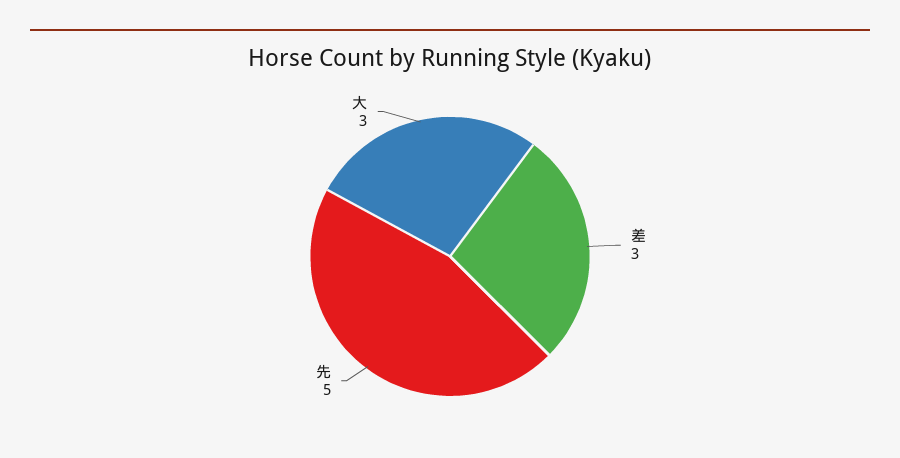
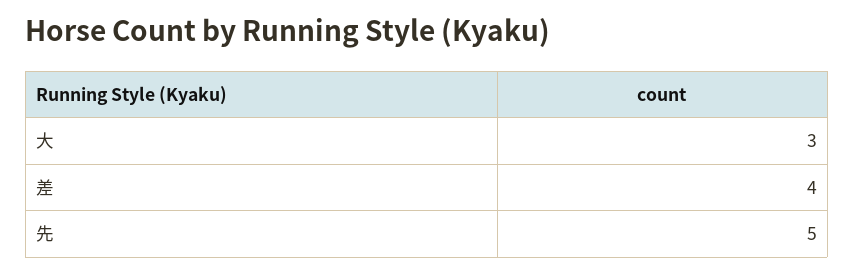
  {
-   "差": 3,
+   "差": 4,
    "先": 5,
    "大": 3
  }

